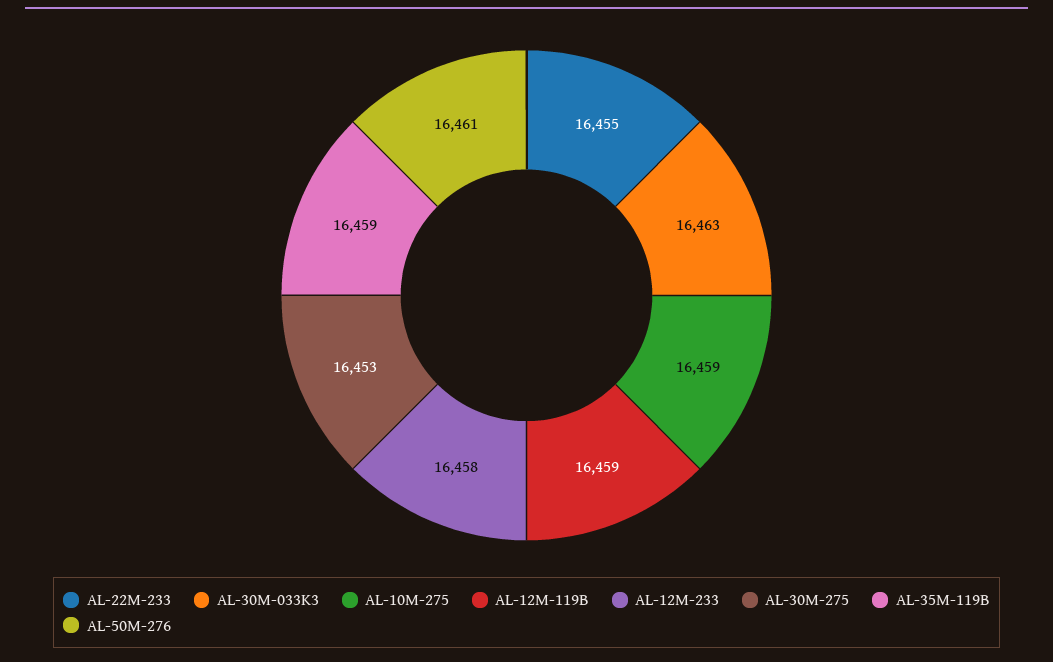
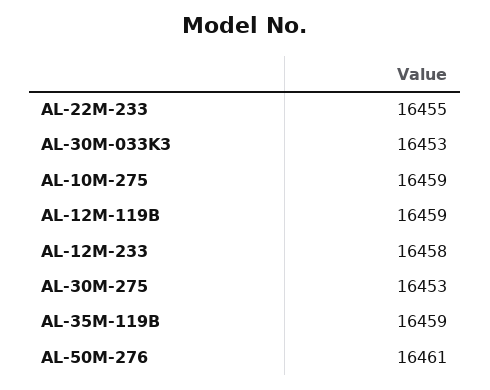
  {
    "AL-22M-233": 16455,
-   "AL-30M-033K3": 16463,
+   "AL-30M-033K3": 16453,
    "AL-10M-275": 16459,
    "AL-12M-119B": 16459,
    "AL-12M-233": 16458,
    "AL-30M-275": 16453,
    "AL-35M-119B": 16459,
    "AL-50M-276": 16461
  }

